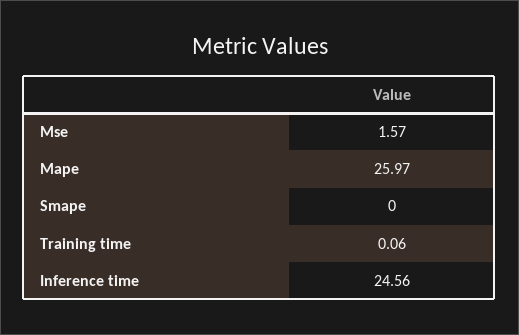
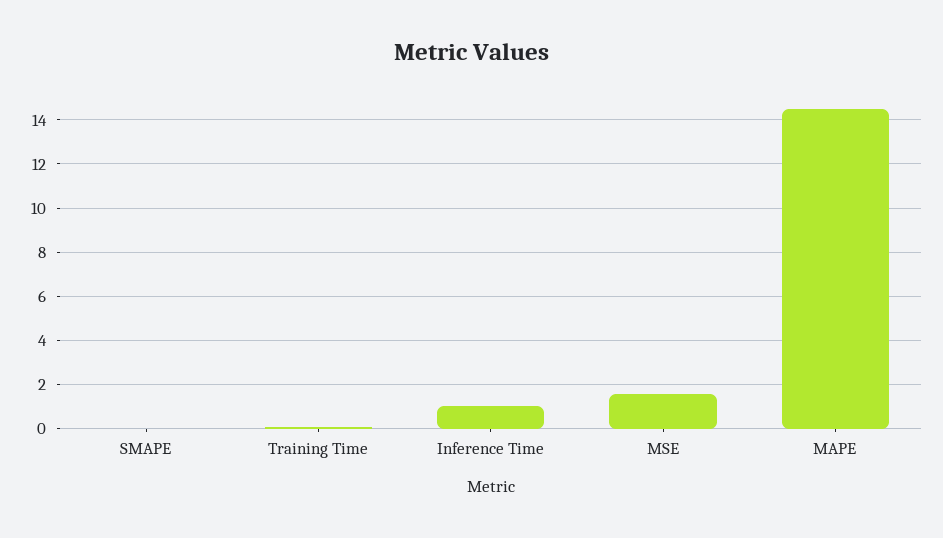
  {
    "Mse": 1.57,
-   "Mape": 25.97,
+   "Mape": 14.5,
    "Smape": 0,
    "Training time": 0.06,
-   "Inference time": 24.56
+   "Inference time": 1
  }

